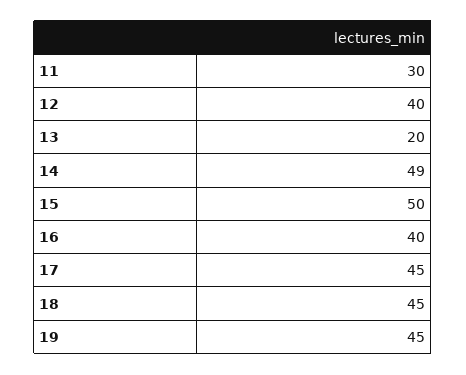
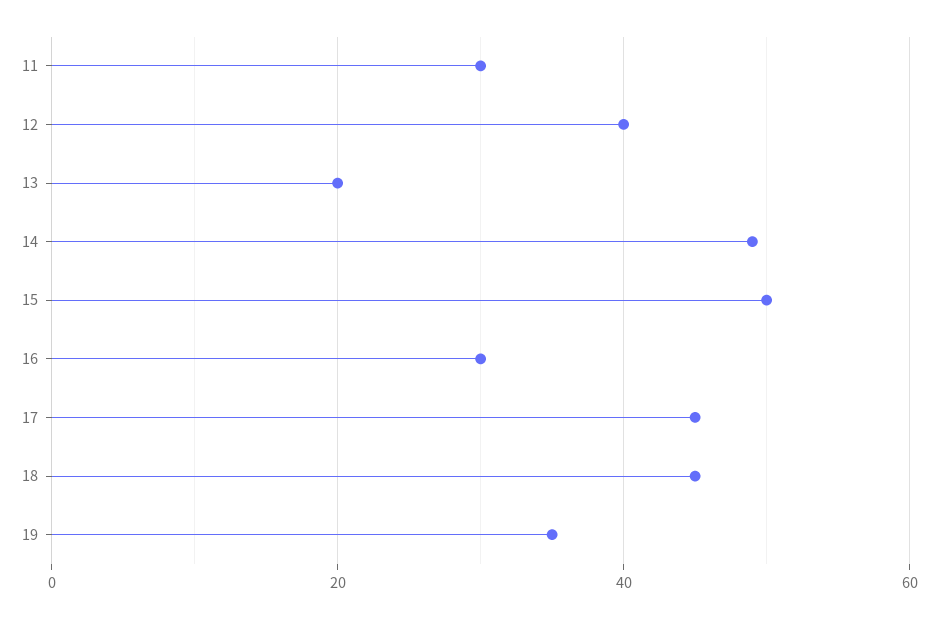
  {
    "11": 30,
    "12": 40,
    "13": 20,
    "14": 49,
    "15": 50,
-   "16": 40,
+   "16": 30,
    "17": 45,
    "18": 45,
-   "19": 45
+   "19": 35
  }

